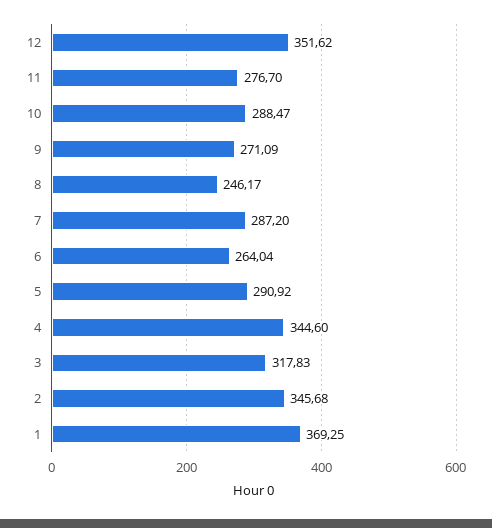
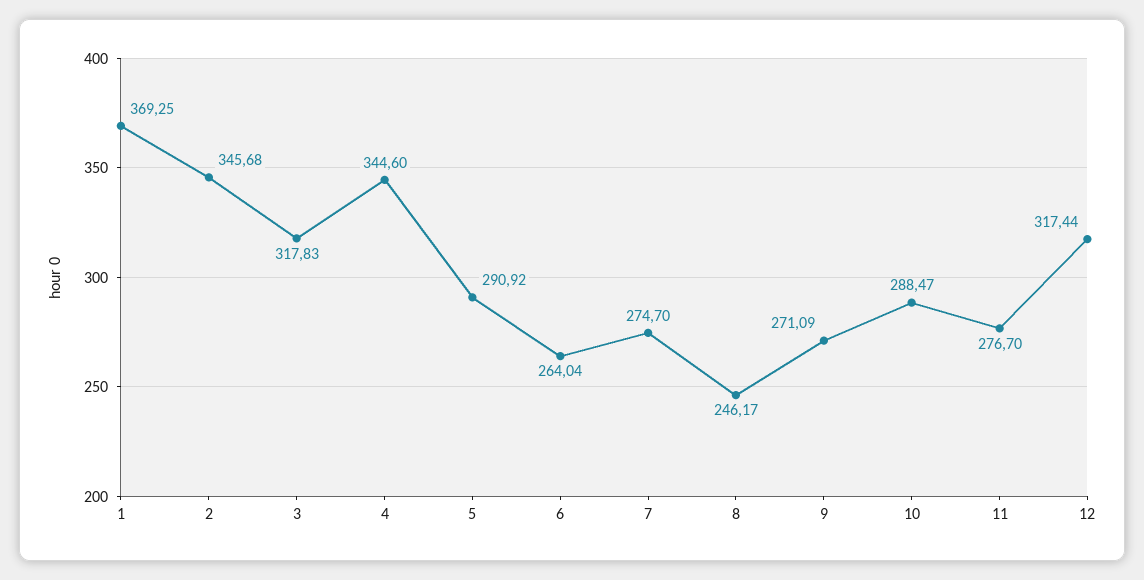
  {
-   "12": 351.62,
+   "12": 317.44,
    "11": 276.7,
    "10": 288.47,
    "9": 271.09,
    "8": 246.17,
-   "7": 287.2,
+   "7": 274.7,
    "6": 264.04,
    "5": 290.92,
    "4": 344.6,
    "3": 317.83,
    "2": 345.68,
    "1": 369.25
  }

